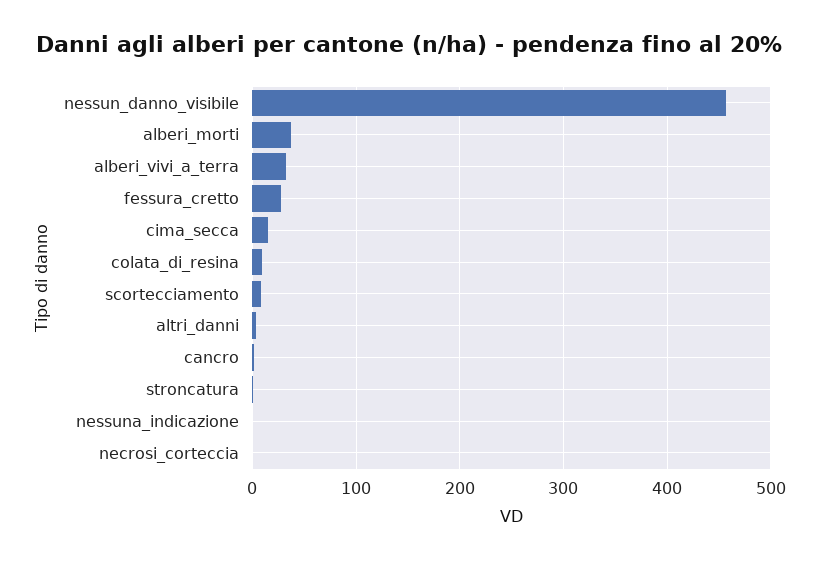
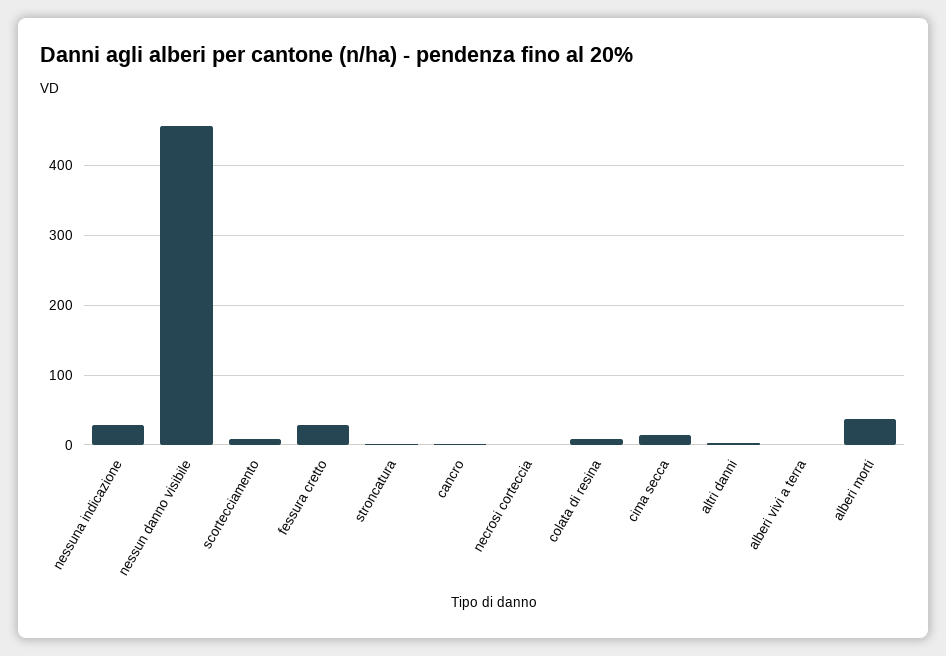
  {
    "nessun_danno_visibile": 460,
    "alberi_morti": 40,
-   "alberi_vivi_a_terra": 30,
+   "alberi_vivi_a_terra": 0,
    "fessura_cretto": 30,
    "cima_secca": 20,
    "colata_di_resina": 10,
    "scortecciamento": 10,
    "altri_danni": 0,
    "cancro": 0,
    "stroncatura": 0,
-   "nessuna_indicazione": 0,
+   "nessuna_indicazione": 30,
    "necrosi_corteccia": 0
  }

